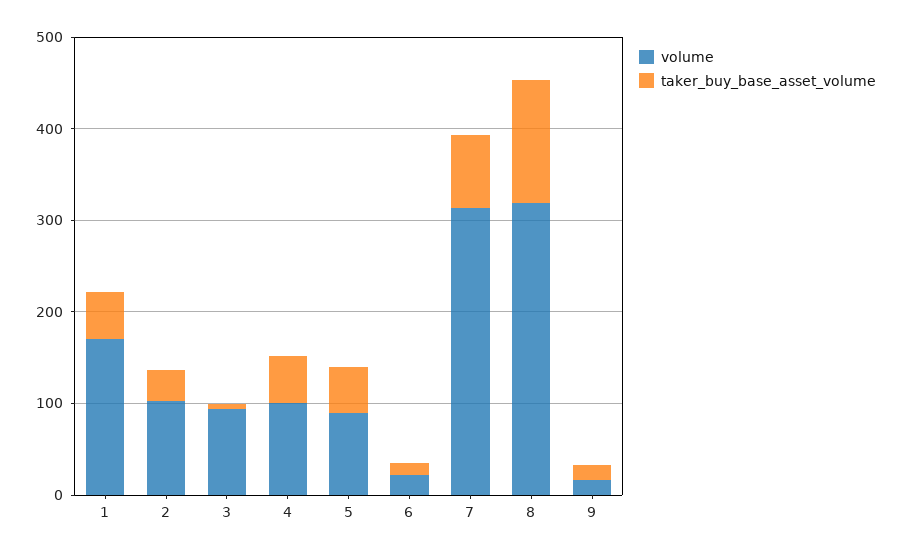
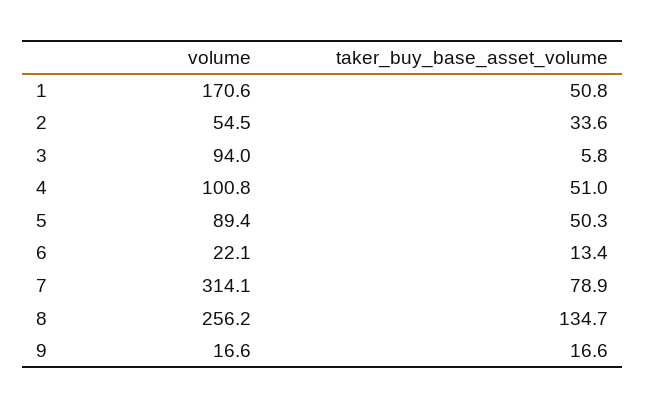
  {
    "volume": {
      "1": 170.6,
-     "2": 100,
+     "2": 54.5,
      "3": 94,
      "4": 100.8,
      "5": 89.4,
      "6": 22.1,
      "7": 314.1,
-     "8": 320,
+     "8": 256.2,
      "9": 16.6
    },
    "taker_buy_base_asset_volume": {
      "1": 50.8,
      "2": 33.6,
      "3": 5.8,
      "4": 51,
      "5": 50.3,
      "6": 13.4,
      "7": 78.9,
      "8": 134.7,
      "9": 16.6
    }
  }

